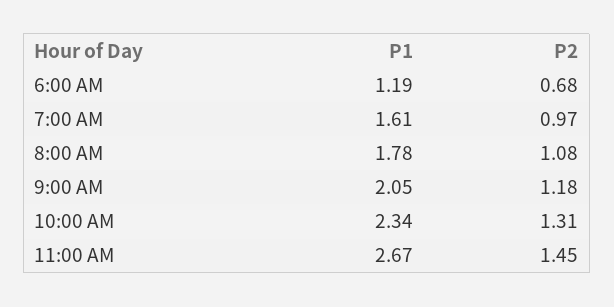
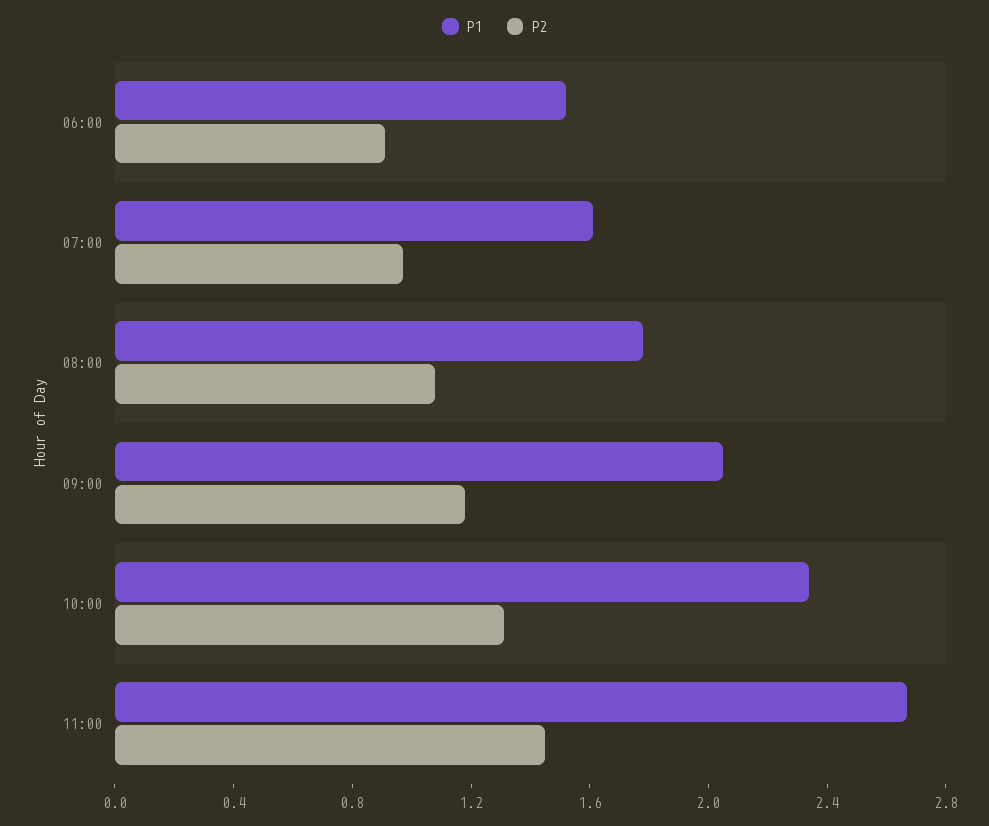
  {
    "P1": {
-     "6:00 AM": 1.19,
+     "6:00 AM": 1.5,
      "7:00 AM": 1.61,
      "8:00 AM": 1.78,
      "9:00 AM": 2.05,
      "10:00 AM": 2.34,
      "11:00 AM": 2.67
    },
    "P2": {
-     "6:00 AM": 0.68,
+     "6:00 AM": 0.9,
      "7:00 AM": 0.97,
      "8:00 AM": 1.08,
      "9:00 AM": 1.18,
      "10:00 AM": 1.31,
      "11:00 AM": 1.45
    }
  }

